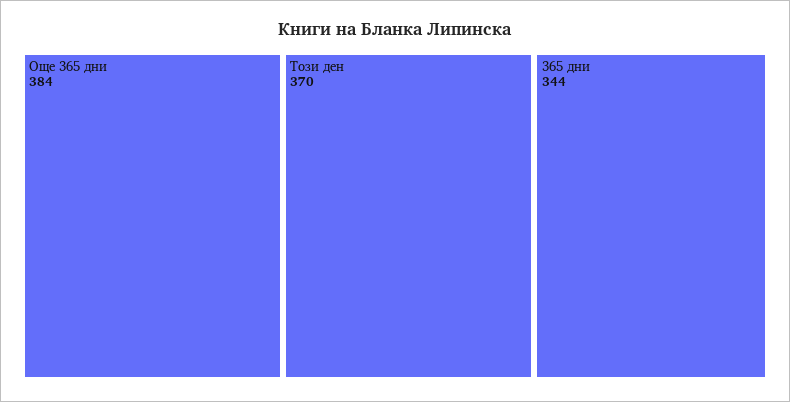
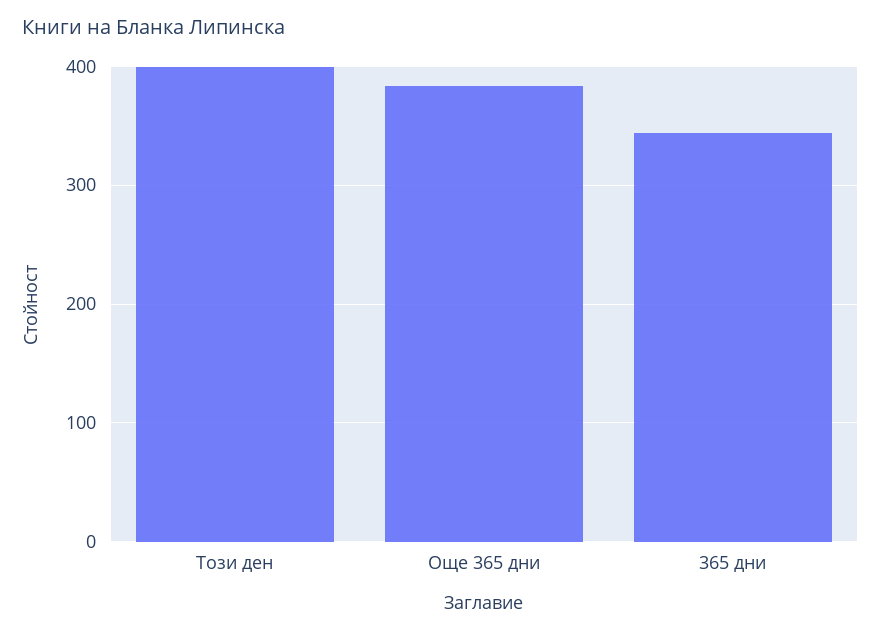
  {
    "Още 365 дни": 384,
-   "Този ден": 370,
+   "Този ден": 400,
    "365 дни": 344
  }

